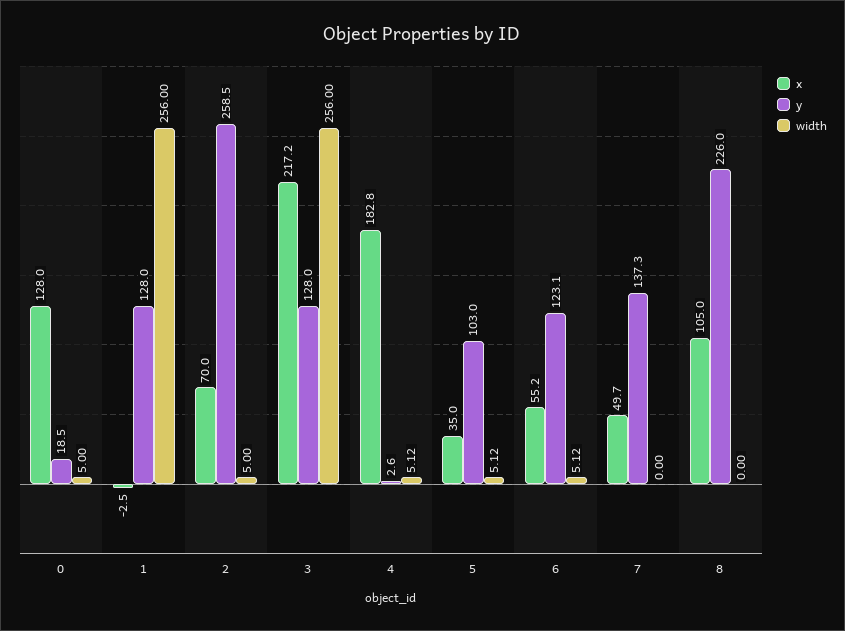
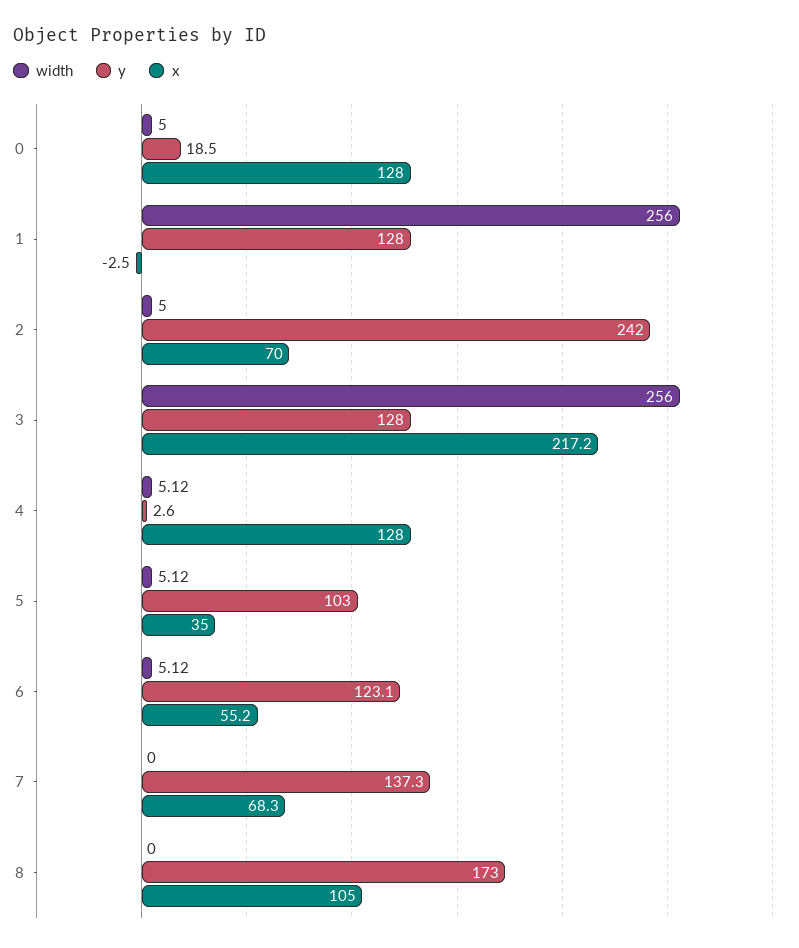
  {
    "x": {
      "0": 128,
      "1": -2.5,
      "2": 70,
      "3": 217.2,
-     "4": 182.8,
+     "4": 128,
      "5": 35,
      "6": 55.2,
-     "7": 49.7,
+     "7": 68.3,
      "8": 105
    },
    "y": {
      "0": 18.5,
      "1": 128,
-     "2": 258.5,
+     "2": 242,
      "3": 128,
      "4": 2.6,
      "5": 103,
      "6": 123.1,
      "7": 137.3,
-     "8": 226
+     "8": 173
    },
    "width": {
      "0": 5,
      "1": 256,
      "2": 5,
      "3": 256,
      "4": 5.12,
      "5": 5.12,
      "6": 5.12,
      "7": 0,
      "8": 0
    }
  }

